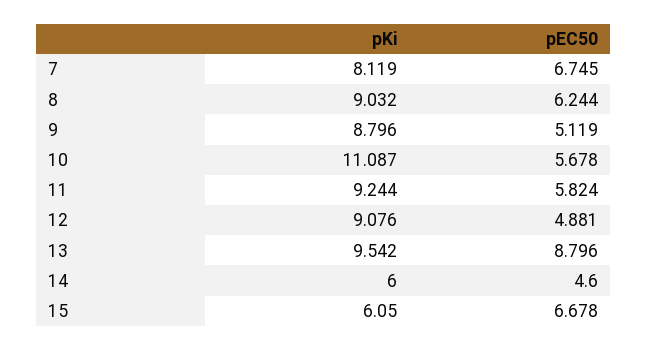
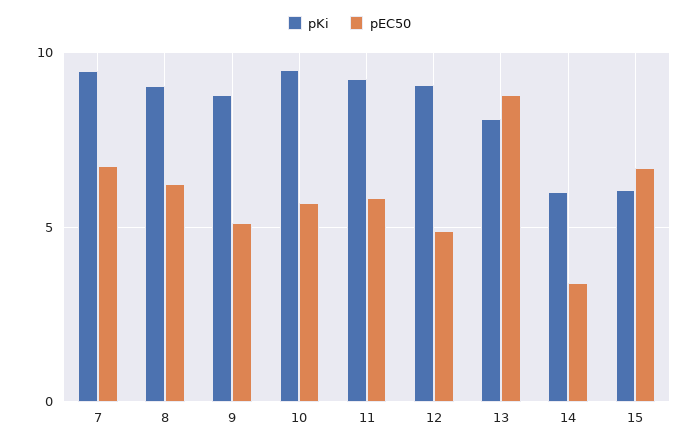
  {
    "pKi": {
-     "7": 8.119,
+     "7": 9.5,
      "8": 9.032,
      "9": 8.796,
-     "10": 11.087,
+     "10": 9.5,
      "11": 9.244,
      "12": 9.076,
-     "13": 9.542,
+     "13": 8,
      "14": 6,
      "15": 6.05
    },
    "pEC50": {
      "7": 6.745,
      "8": 6.244,
      "9": 5.119,
      "10": 5.678,
      "11": 5.824,
      "12": 4.881,
      "13": 8.796,
-     "14": 4.6,
+     "14": 3.5,
      "15": 6.678
    }
  }

